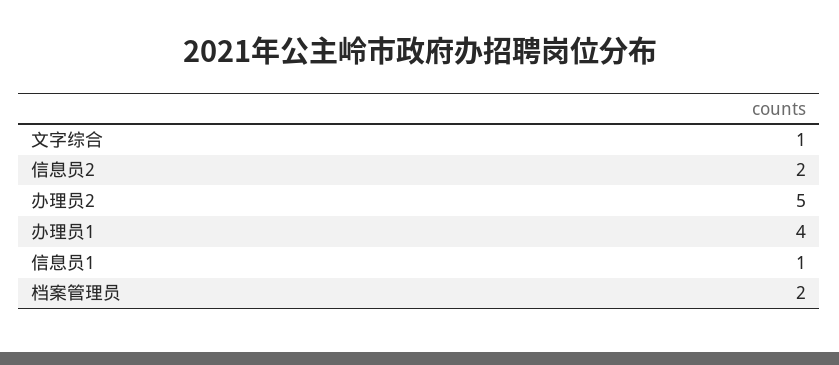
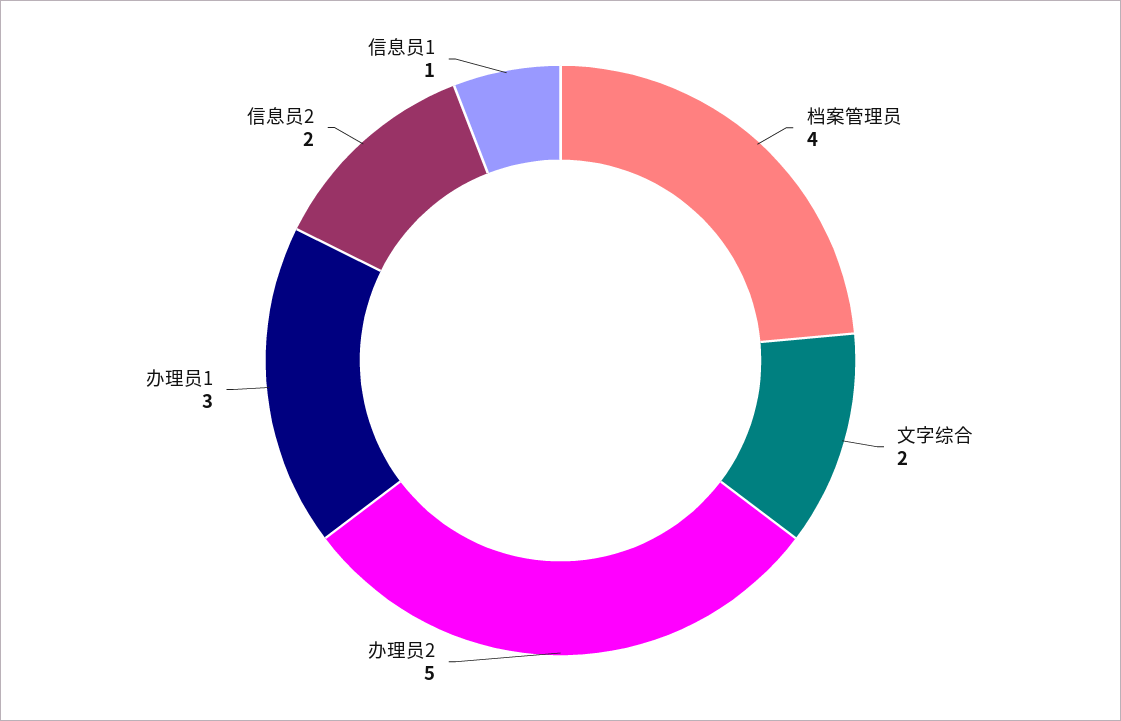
  {
-   "文字综合": 1,
+   "文字综合": 2,
    "信息员2": 2,
    "办理员2": 5,
-   "办理员1": 4,
+   "办理员1": 3,
    "信息员1": 1,
-   "档案管理员": 2
+   "档案管理员": 4
  }

